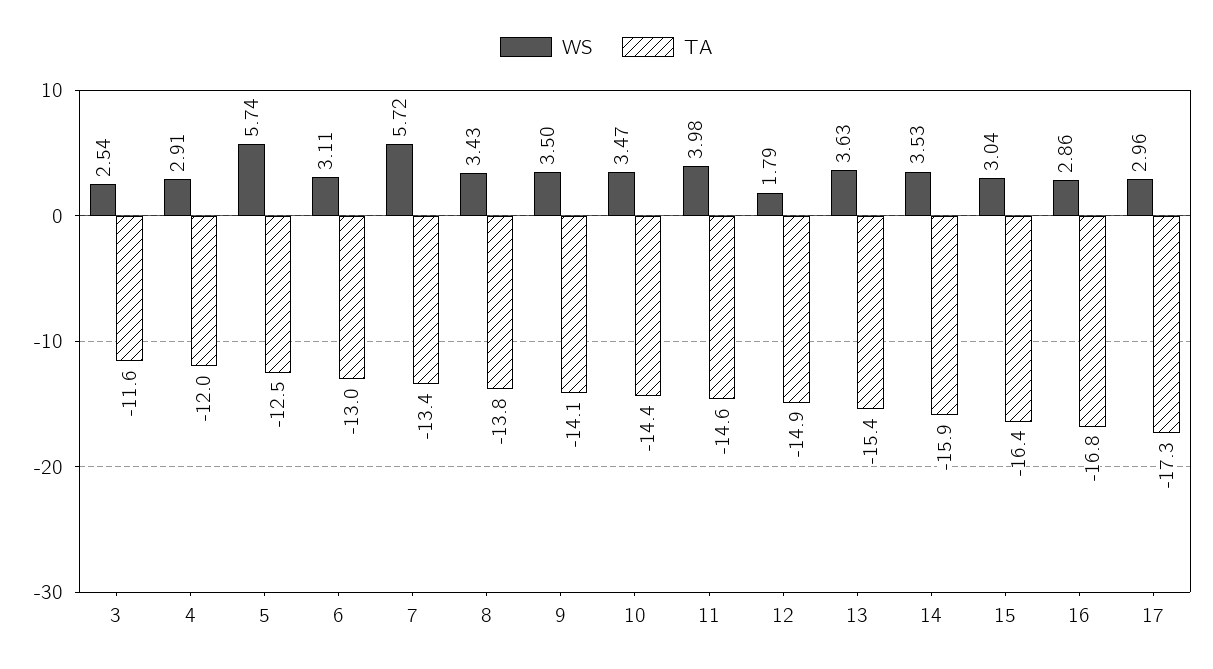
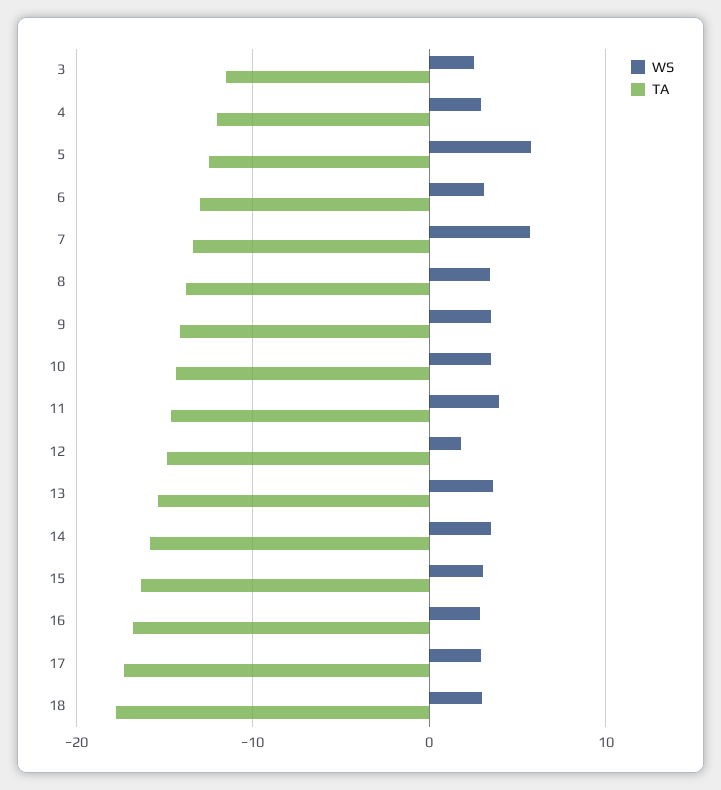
  {
    "WS": {
      "3": 2.54,
      "4": 2.91,
      "5": 5.74,
      "6": 3.11,
      "7": 5.72,
      "8": 3.43,
      "9": 3.5,
      "10": 3.47,
      "11": 3.98,
      "12": 1.79,
      "13": 3.63,
      "14": 3.53,
      "15": 3.04,
      "16": 2.86,
-     "17": 2.96
+     "17": 2.96,
+     "18": 3
    },
    "TA": {
      "3": -11.6,
      "4": -12,
      "5": -12.5,
      "6": -13,
      "7": -13.4,
      "8": -13.8,
      "9": -14.1,
      "10": -14.4,
      "11": -14.6,
      "12": -14.9,
      "13": -15.4,
      "14": -15.9,
      "15": -16.4,
      "16": -16.8,
-     "17": -17.3
+     "17": -17.3,
+     "18": -18
    }
  }

